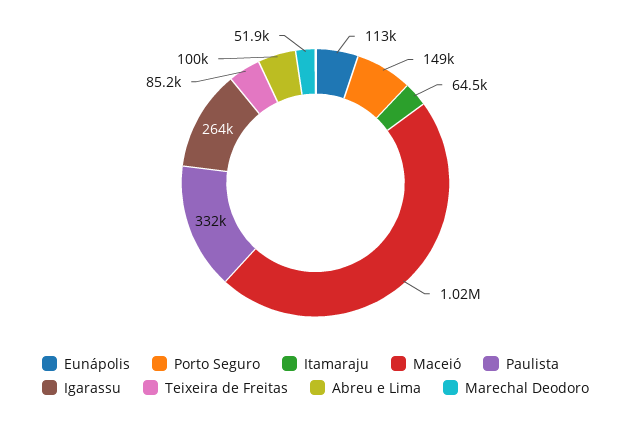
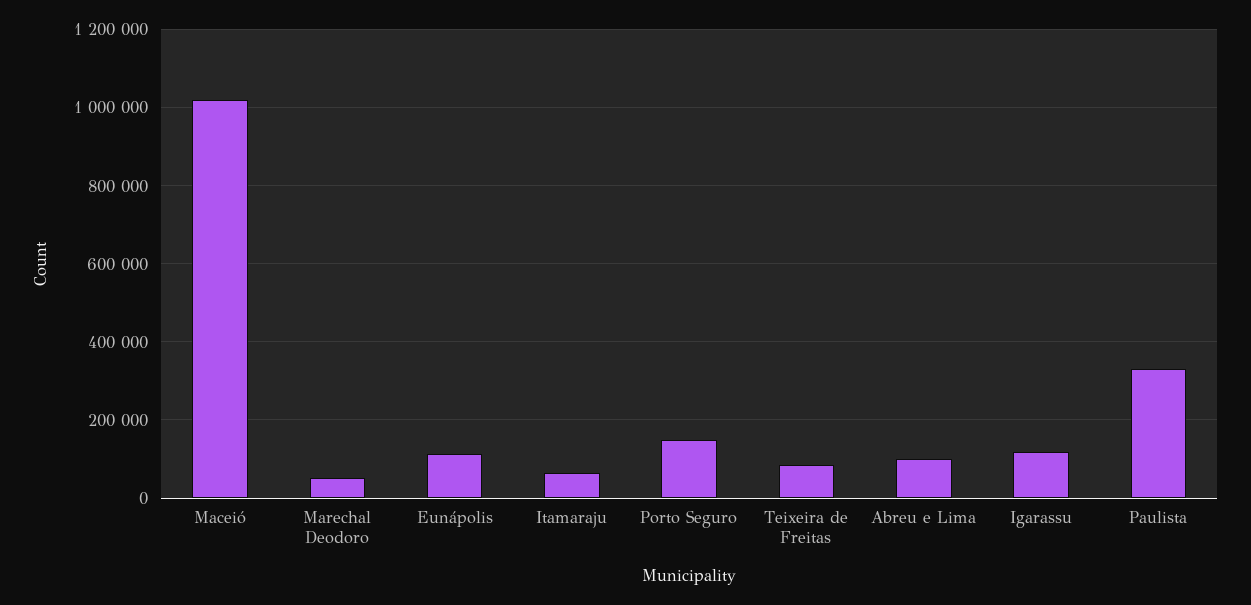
  {
    "Eunápolis": 113000,
    "Porto Seguro": 149000,
    "Itamaraju": 64500,
    "Maceió": 1020000,
    "Paulista": 332000,
-   "Igarassu": 264000,
+   "Igarassu": 120000,
    "Teixeira de Freitas": 85200,
    "Abreu e Lima": 100000,
    "Marechal Deodoro": 51900
  }

